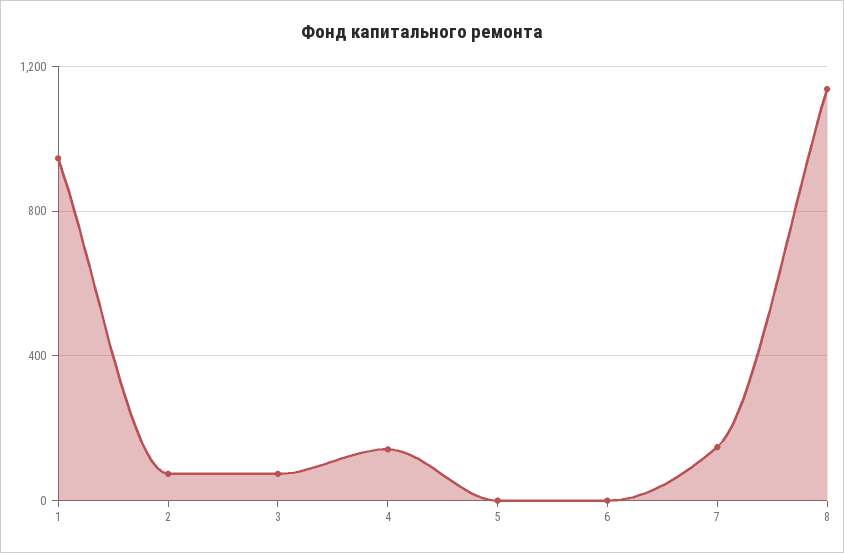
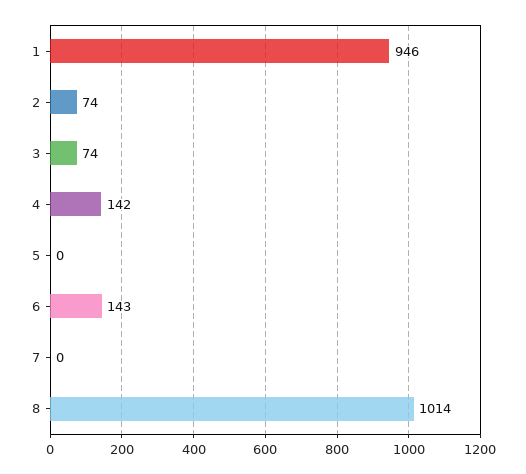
  {
    "1": 946,
    "2": 74,
    "3": 74,
    "4": 142,
    "5": 0,
-   "6": 0,
+   "6": 143,
-   "7": 150,
+   "7": 0,
-   "8": 1150
+   "8": 1014
  }

